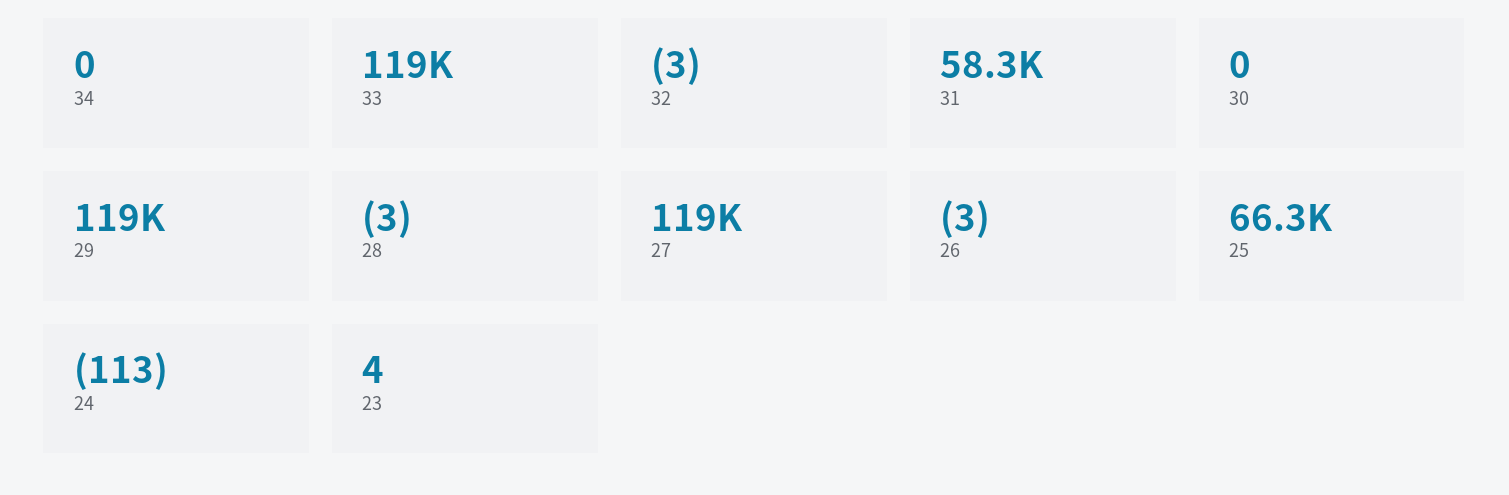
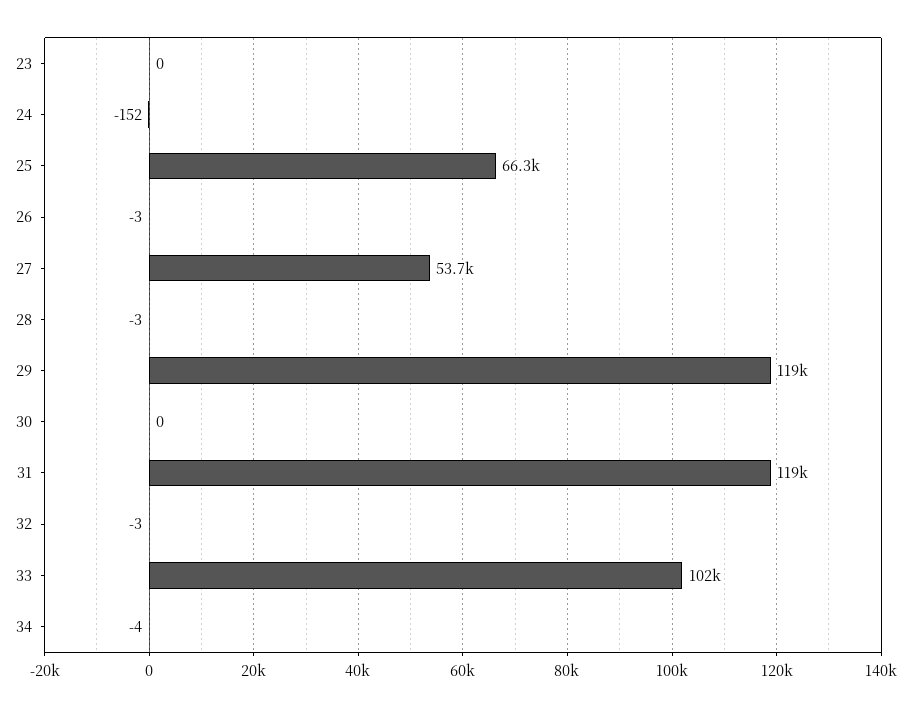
  {
-   "34": 0,
+   "34": -4,
-   "33": 119000,
+   "33": 102000,
    "32": -3,
-   "31": 58300,
+   "31": 119000,
    "30": 0,
    "29": 119000,
    "28": -3,
-   "27": 119000,
+   "27": 53700,
    "26": -3,
    "25": 66300,
-   "24": -113,
+   "24": -152,
-   "23": 4
+   "23": 0
  }

